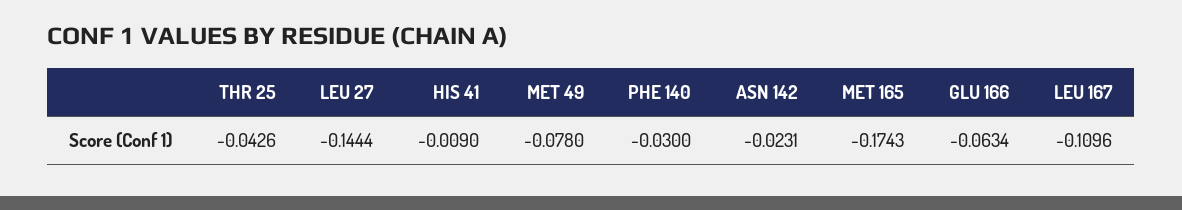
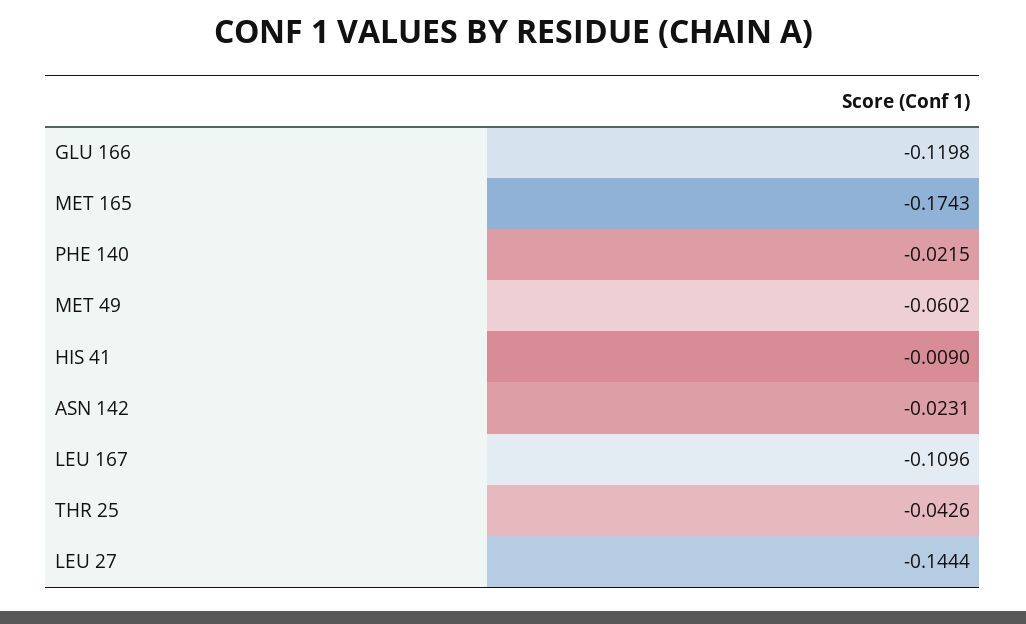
  {
    "THR 25": -0.0426,
    "LEU 27": -0.1444,
    "HIS 41": -0.009,
-   "MET 49": -0.078,
+   "MET 49": -0.0602,
-   "PHE 140": -0.03,
+   "PHE 140": -0.0215,
    "ASN 142": -0.0231,
    "MET 165": -0.1743,
-   "GLU 166": -0.0634,
+   "GLU 166": -0.1198,
    "LEU 167": -0.1096
  }

